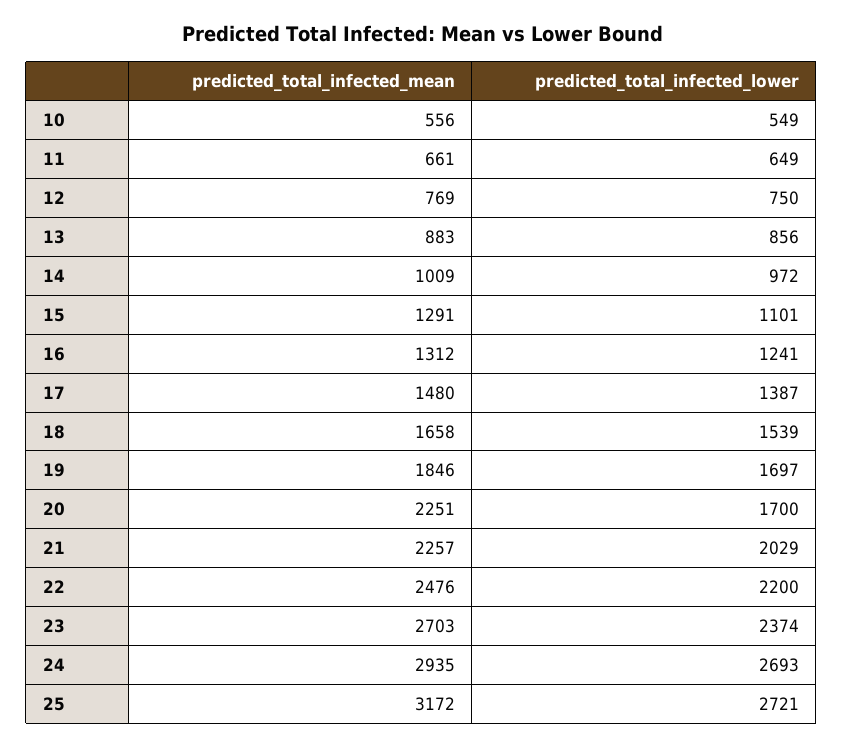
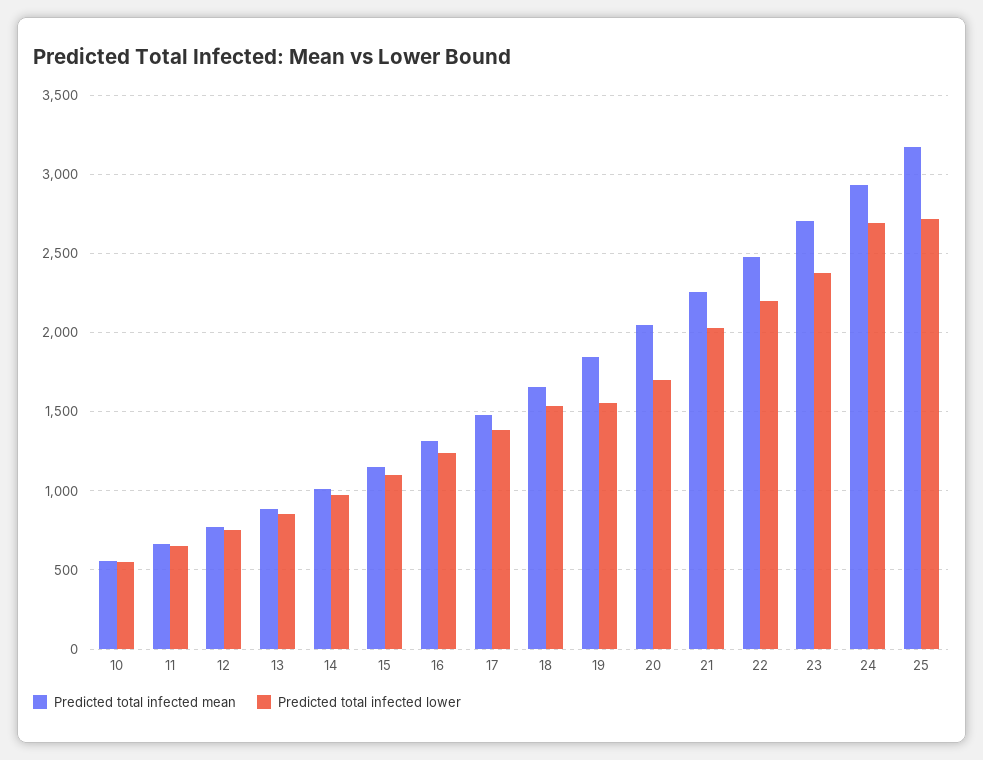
  {
    "predicted_total_infected_mean": {
      "10": 556,
      "11": 661,
      "12": 769,
      "13": 883,
      "14": 1009,
-     "15": 1291,
+     "15": 1150,
      "16": 1312,
      "17": 1480,
      "18": 1658,
      "19": 1846,
-     "20": 2251,
+     "20": 2050,
      "21": 2257,
      "22": 2476,
      "23": 2703,
      "24": 2935,
      "25": 3172
    },
    "predicted_total_infected_lower": {
      "10": 549,
      "11": 649,
      "12": 750,
      "13": 856,
      "14": 972,
      "15": 1101,
      "16": 1241,
      "17": 1387,
      "18": 1539,
-     "19": 1697,
+     "19": 1550,
      "20": 1700,
      "21": 2029,
      "22": 2200,
      "23": 2374,
      "24": 2693,
      "25": 2721
    }
  }

